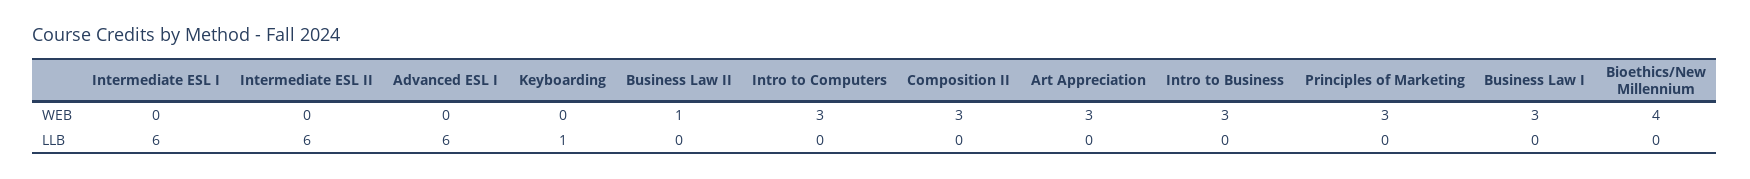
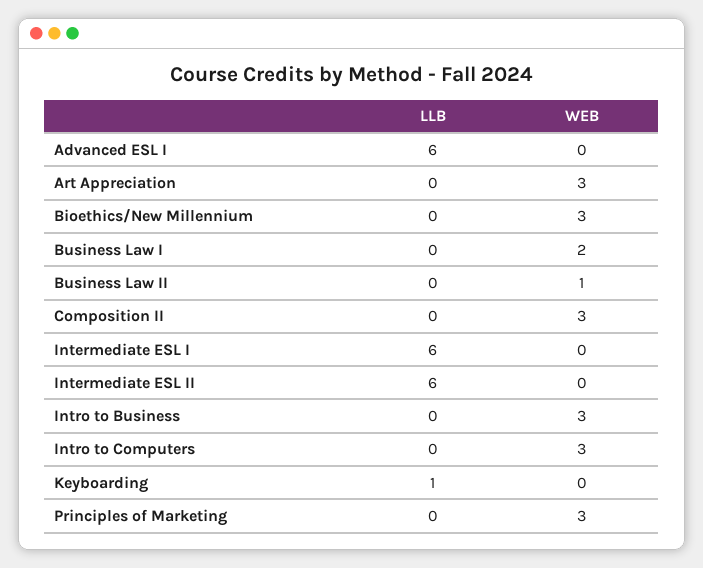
  {
    "Intermediate ESL I": {
      "WEB": 0,
      "LLB": 6
    },
    "Intermediate ESL II": {
      "WEB": 0,
      "LLB": 6
    },
    "Advanced ESL I": {
      "WEB": 0,
      "LLB": 6
    },
    "Keyboarding": {
      "WEB": 0,
      "LLB": 1
    },
    "Business Law II": {
      "WEB": 1,
      "LLB": 0
    },
    "Intro to Computers": {
      "WEB": 3,
      "LLB": 0
    },
    "Composition II": {
      "WEB": 3,
      "LLB": 0
    },
    "Art Appreciation": {
      "WEB": 3,
      "LLB": 0
    },
    "Intro to Business": {
      "WEB": 3,
      "LLB": 0
    },
    "Principles of Marketing": {
      "WEB": 3,
      "LLB": 0
    },
    "Business Law I": {
-     "WEB": 3,
+     "WEB": 2,
      "LLB": 0
    },
    "Bioethics/New Millennium": {
-     "WEB": 4,
+     "WEB": 3,
      "LLB": 0
    }
  }

